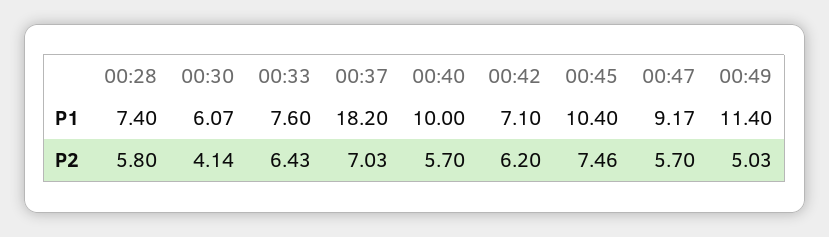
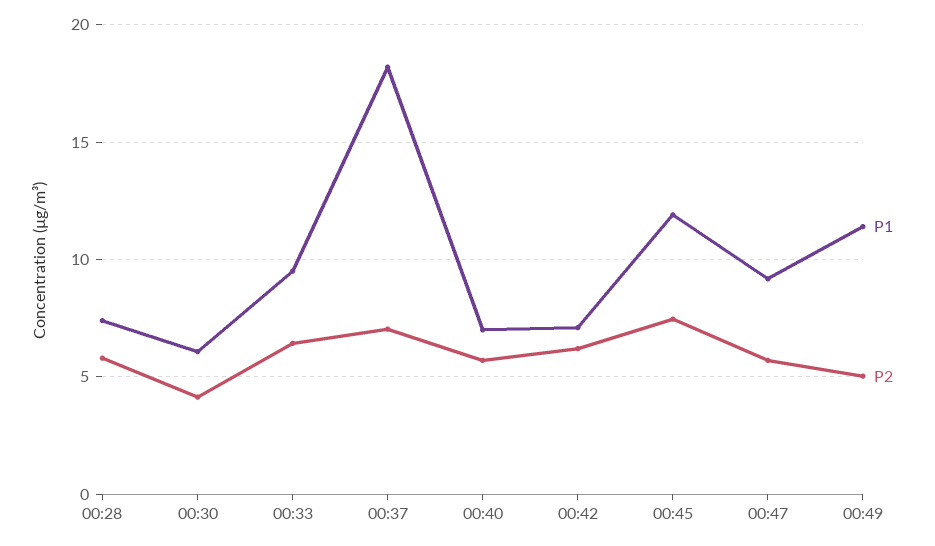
  {
    "P1": {
      "00:28": 7.4,
      "00:30": 6.07,
-     "00:33": 7.6,
+     "00:33": 9.5,
      "00:37": 18.2,
-     "00:40": 10,
+     "00:40": 7,
      "00:42": 7.1,
-     "00:45": 10.4,
+     "00:45": 12,
      "00:47": 9.17,
      "00:49": 11.4
    },
    "P2": {
      "00:28": 5.8,
      "00:30": 4.14,
      "00:33": 6.43,
      "00:37": 7.03,
      "00:40": 5.7,
      "00:42": 6.2,
      "00:45": 7.46,
      "00:47": 5.7,
      "00:49": 5.03
    }
  }

